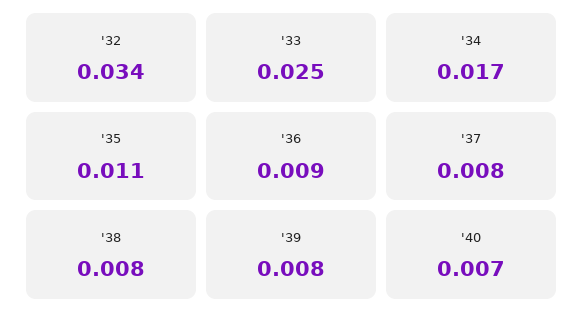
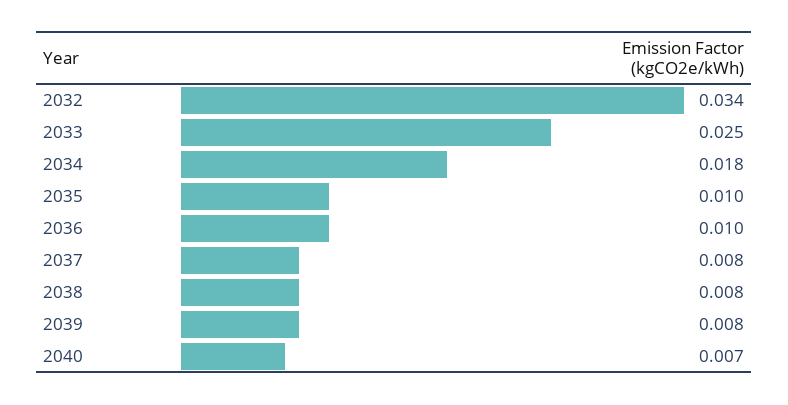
  {
    "'32": 0.034,
    "'33": 0.025,
-   "'34": 0.017,
+   "'34": 0.018,
-   "'35": 0.011,
+   "'35": 0.01,
-   "'36": 0.009,
+   "'36": 0.01,
    "'37": 0.008,
    "'38": 0.008,
    "'39": 0.008,
    "'40": 0.007
  }

